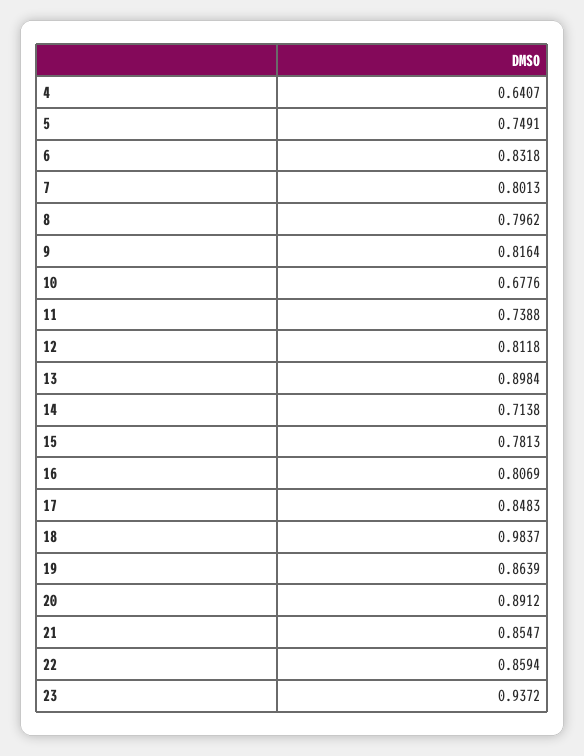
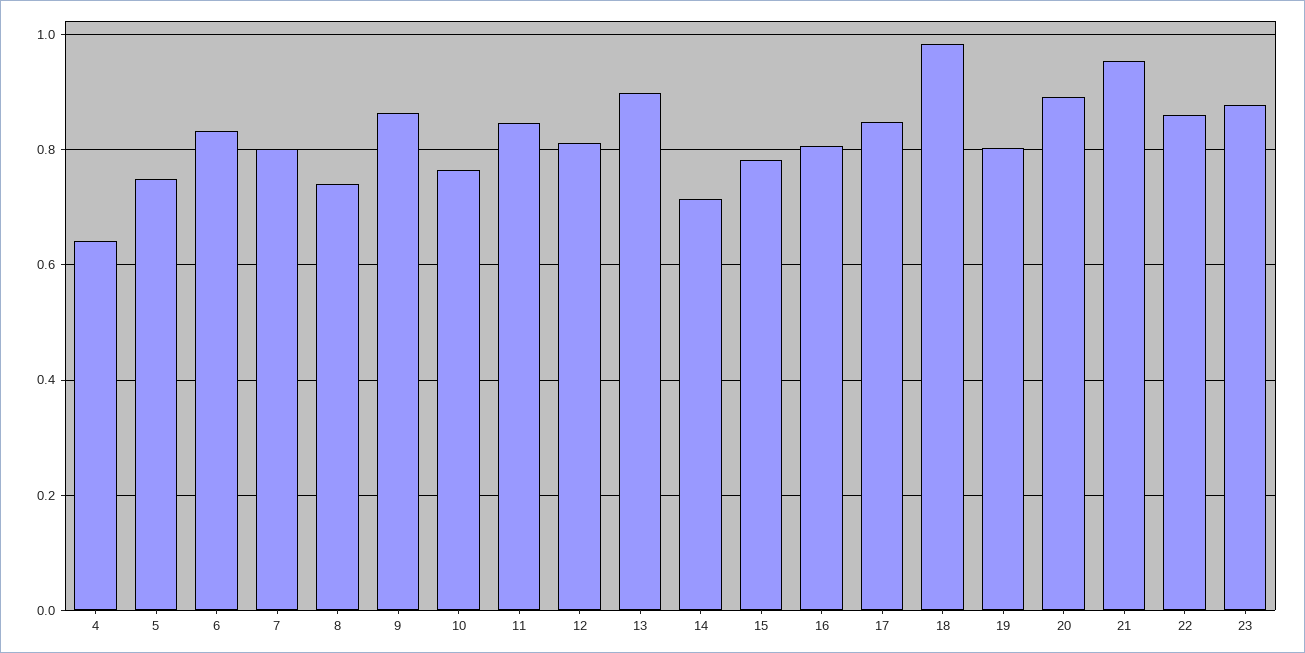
  {
    "4": 0.6407,
    "5": 0.7491,
    "6": 0.8318,
    "7": 0.8013,
-   "8": 0.7962,
+   "8": 0.74,
-   "9": 0.8164,
+   "9": 0.86,
-   "10": 0.6776,
+   "10": 0.76,
-   "11": 0.7388,
+   "11": 0.84,
    "12": 0.8118,
    "13": 0.8984,
    "14": 0.7138,
    "15": 0.7813,
    "16": 0.8069,
    "17": 0.8483,
    "18": 0.9837,
-   "19": 0.8639,
+   "19": 0.8,
    "20": 0.8912,
-   "21": 0.8547,
+   "21": 0.96,
    "22": 0.8594,
-   "23": 0.9372
+   "23": 0.88
  }

